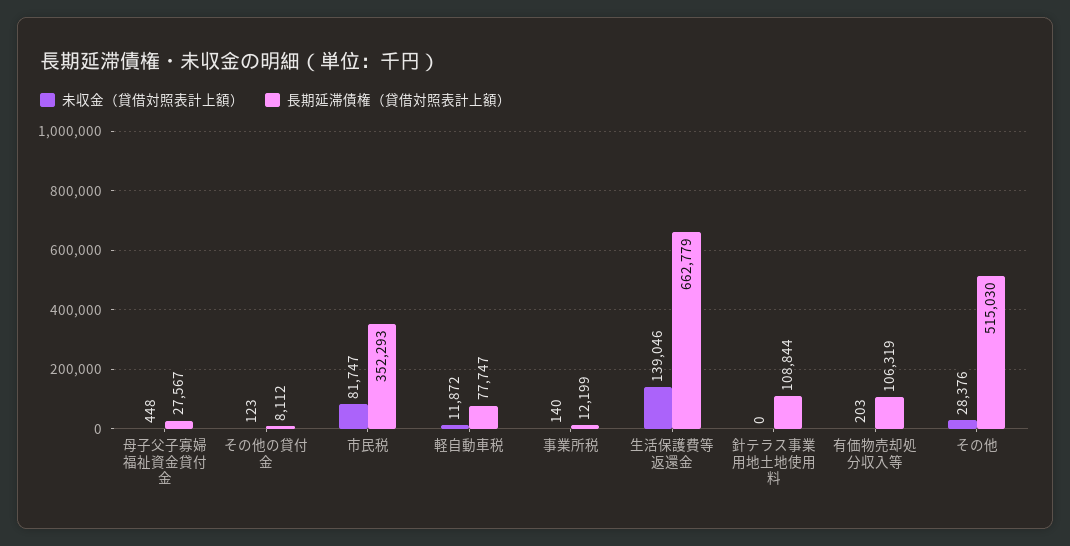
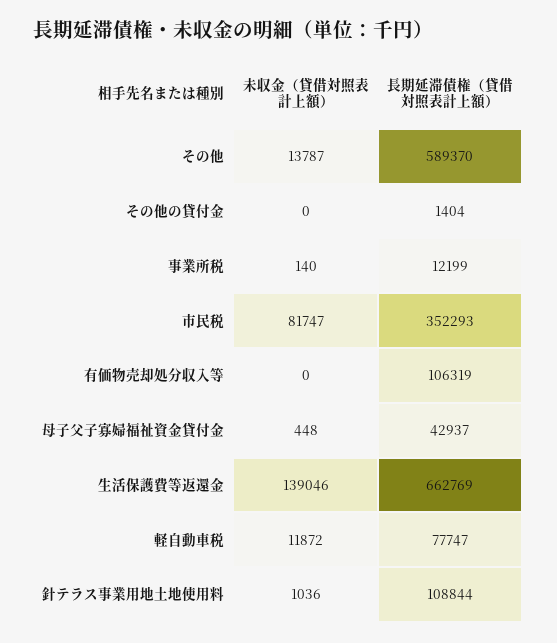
  {
    "未収金（貸借対照表計上額）": {
      "母子父子寡婦福祉資金貸付金": 448,
-     "その他の貸付金": 123,
+     "その他の貸付金": 0,
      "市民税": 81747,
      "軽自動車税": 11872,
      "事業所税": 140,
      "生活保護費等返還金": 139046,
-     "針テラス事業用地土地使用料": 0,
+     "針テラス事業用地土地使用料": 1036,
-     "有価物売却処分収入等": 203,
+     "有価物売却処分収入等": 0,
-     "その他": 28376
+     "その他": 13787
    },
    "長期延滞債権（貸借対照表計上額）": {
-     "母子父子寡婦福祉資金貸付金": 27567,
+     "母子父子寡婦福祉資金貸付金": 42937,
-     "その他の貸付金": 8112,
+     "その他の貸付金": 1404,
      "市民税": 352293,
      "軽自動車税": 77747,
      "事業所税": 12199,
-     "生活保護費等返還金": 662779,
+     "生活保護費等返還金": 662769,
      "針テラス事業用地土地使用料": 108844,
      "有価物売却処分収入等": 106319,
-     "その他": 515030
+     "その他": 589370
    }
  }

